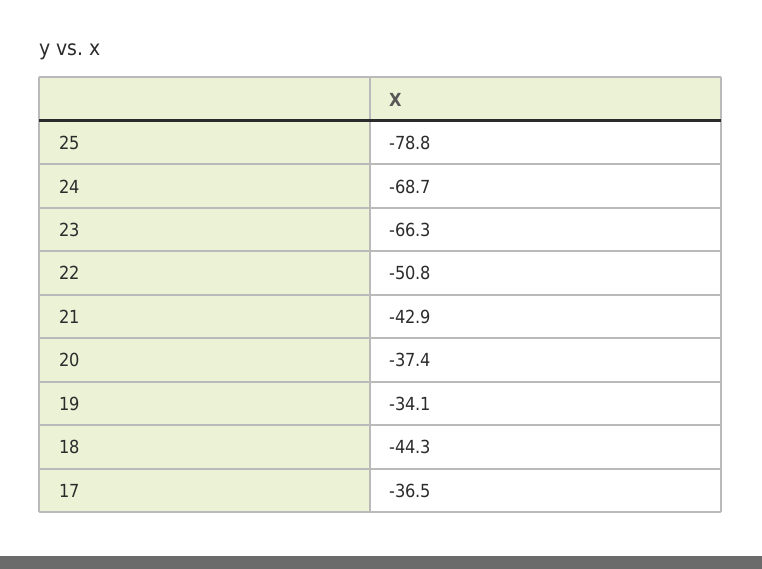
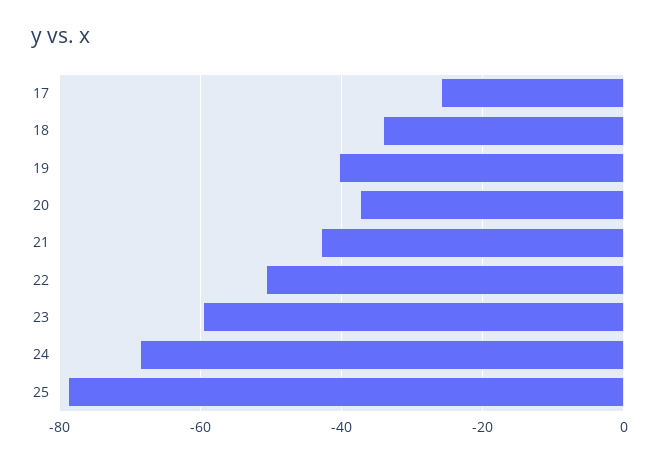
  {
    "25": -78.8,
    "24": -68.7,
-   "23": -66.3,
+   "23": -60,
    "22": -50.8,
    "21": -42.9,
    "20": -37.4,
-   "19": -34.1,
+   "19": -40,
-   "18": -44.3,
+   "18": -34,
-   "17": -36.5
+   "17": -26
  }

